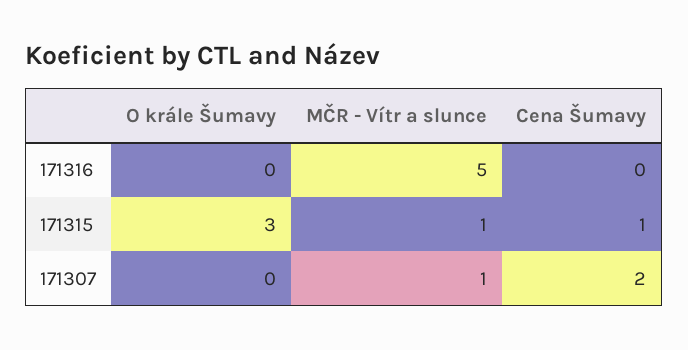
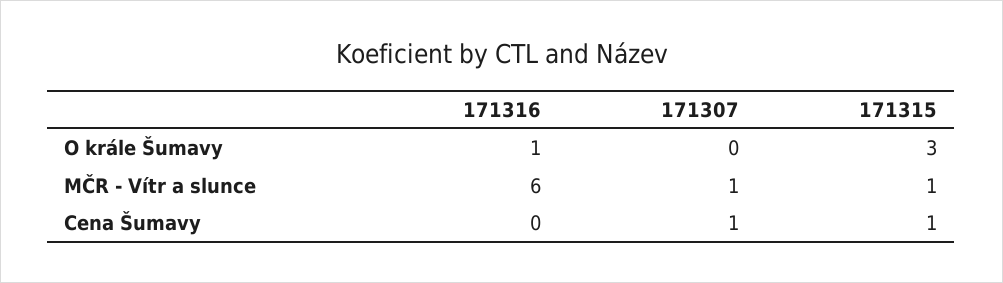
  {
    "O krále Šumavy": {
-     "171316": 0,
+     "171316": 1,
      "171315": 3,
      "171307": 0
    },
    "MČR - Vítr a slunce": {
-     "171316": 5,
+     "171316": 6,
      "171315": 1,
      "171307": 1
    },
    "Cena Šumavy": {
      "171316": 0,
      "171315": 1,
-     "171307": 2
+     "171307": 1
    }
  }

